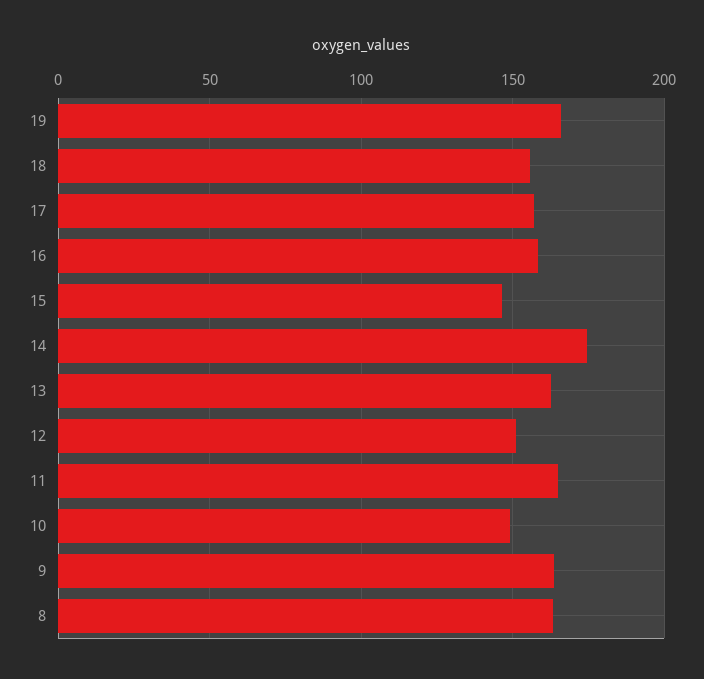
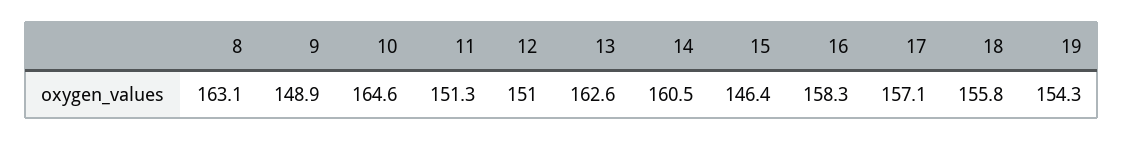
  {
-   "19": 165,
+   "19": 154.3,
    "18": 155.8,
    "17": 157.1,
    "16": 158.3,
    "15": 146.4,
-   "14": 175,
+   "14": 160.5,
    "13": 162.6,
    "12": 151,
-   "11": 165,
+   "11": 151.3,
-   "10": 150,
+   "10": 164.6,
-   "9": 165,
+   "9": 148.9,
    "8": 163.1
  }

